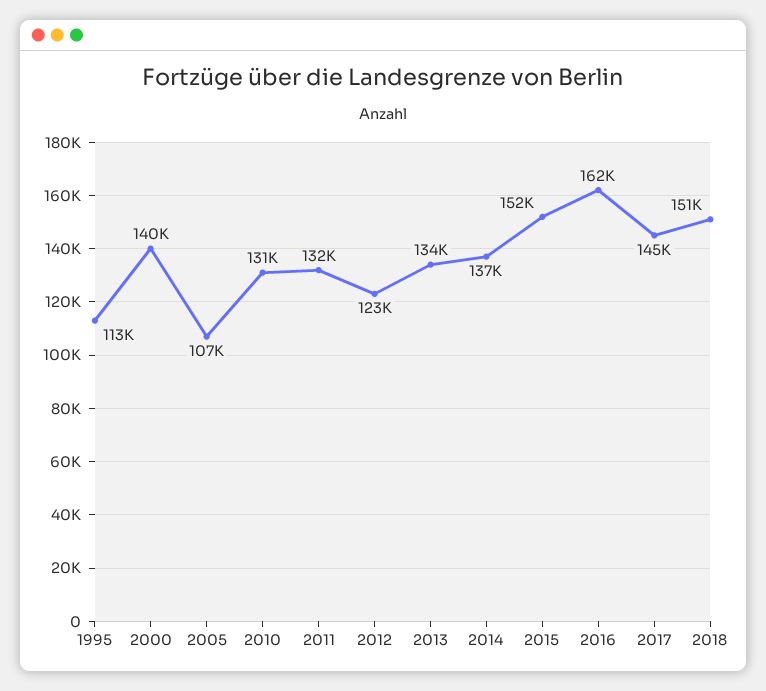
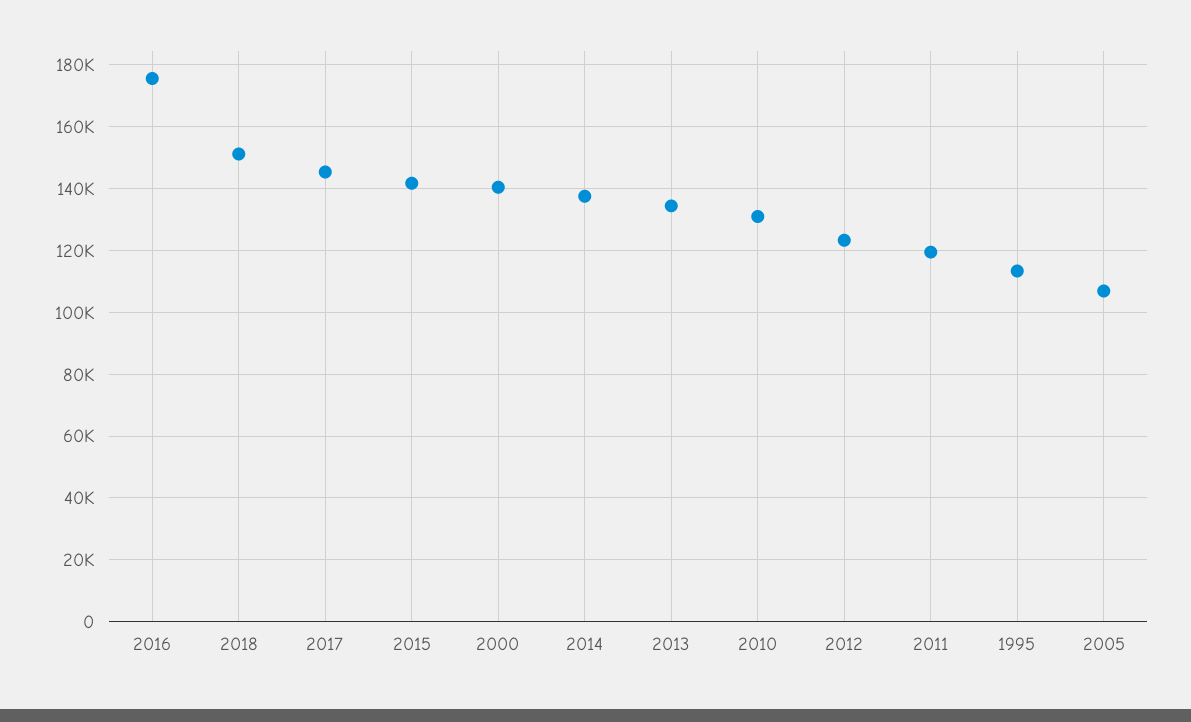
  {
    "1995": 113000,
    "2000": 140000,
    "2005": 107000,
    "2010": 131000,
-   "2011": 132000,
+   "2011": 120000,
    "2012": 123000,
    "2013": 134000,
    "2014": 137000,
-   "2015": 152000,
+   "2015": 142000,
-   "2016": 162000,
+   "2016": 176000,
    "2017": 145000,
    "2018": 151000
  }

